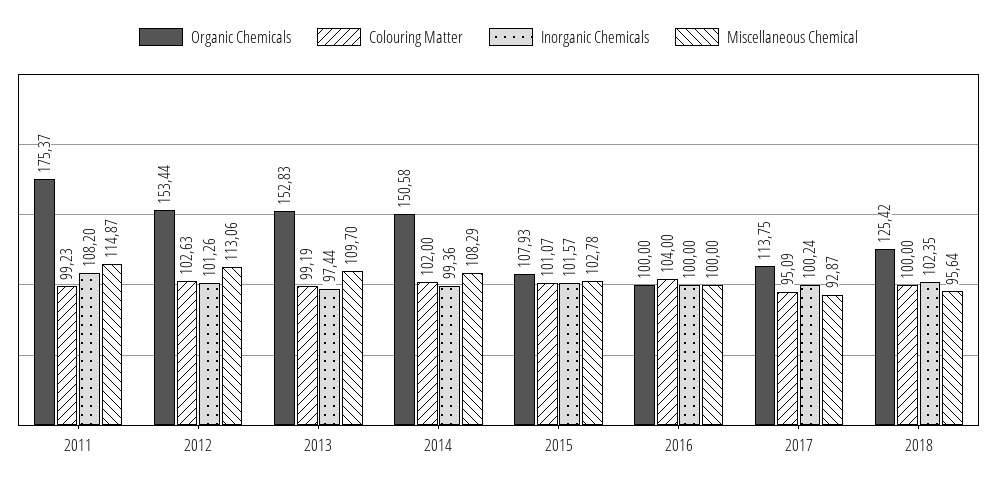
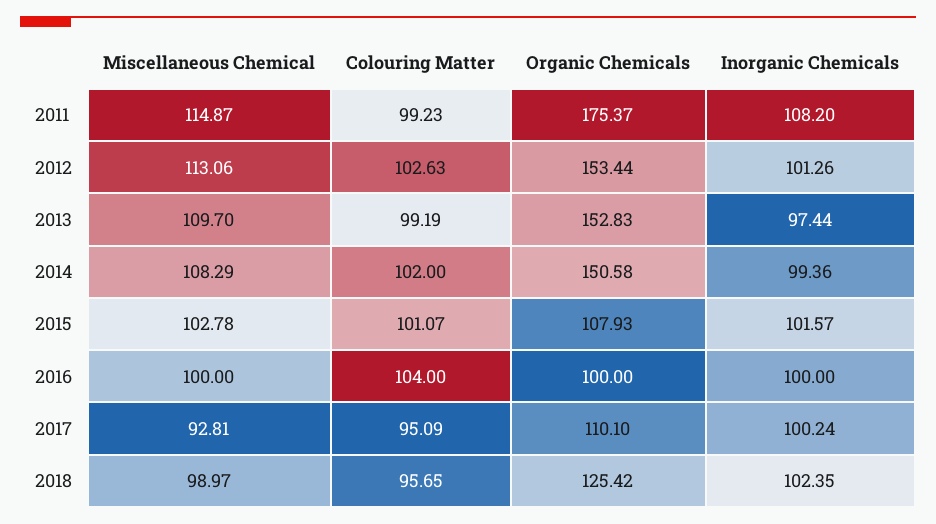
  {
    "Organic Chemicals": {
      "2011": 175.37,
      "2012": 153.44,
      "2013": 152.83,
      "2014": 150.58,
      "2015": 107.93,
      "2016": 100,
-     "2017": 113.75,
+     "2017": 110.1,
      "2018": 125.42
    },
    "Colouring Matter": {
      "2011": 99.23,
      "2012": 102.63,
      "2013": 99.19,
      "2014": 102,
      "2015": 101.07,
      "2016": 104,
      "2017": 95.09,
-     "2018": 100
+     "2018": 95.65
    },
    "Inorganic Chemicals": {
      "2011": 108.2,
      "2012": 101.26,
      "2013": 97.44,
      "2014": 99.36,
      "2015": 101.57,
      "2016": 100,
      "2017": 100.24,
      "2018": 102.35
    },
    "Miscellaneous Chemical": {
      "2011": 114.87,
      "2012": 113.06,
      "2013": 109.7,
      "2014": 108.29,
      "2015": 102.78,
      "2016": 100,
-     "2017": 92.87,
+     "2017": 92.81,
-     "2018": 95.64
+     "2018": 98.97
    }
  }

